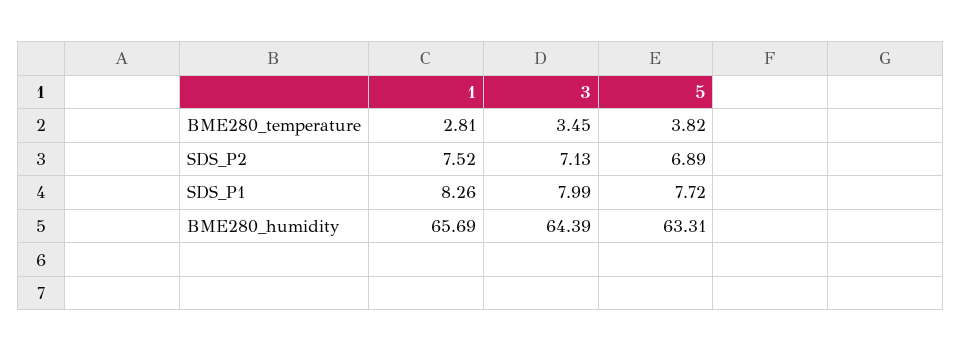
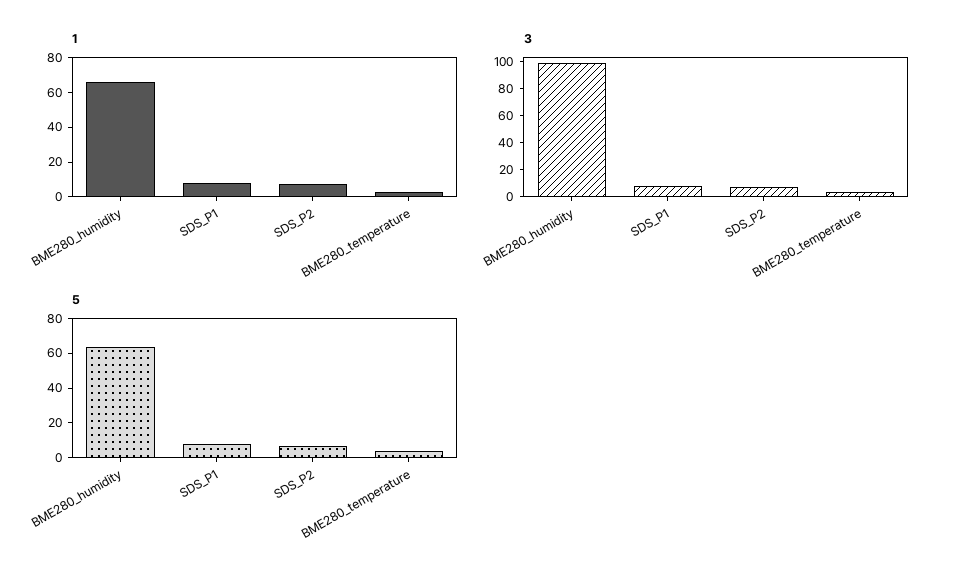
  {
    "1": {
      "BME280_temperature": 2.81,
      "SDS_P2": 7.52,
      "SDS_P1": 8.26,
      "BME280_humidity": 65.69
    },
    "3": {
      "BME280_temperature": 3.45,
      "SDS_P2": 7.13,
      "SDS_P1": 7.99,
-     "BME280_humidity": 64.39
+     "BME280_humidity": 100
    },
    "5": {
      "BME280_temperature": 3.82,
      "SDS_P2": 6.89,
      "SDS_P1": 7.72,
      "BME280_humidity": 63.31
    }
  }

